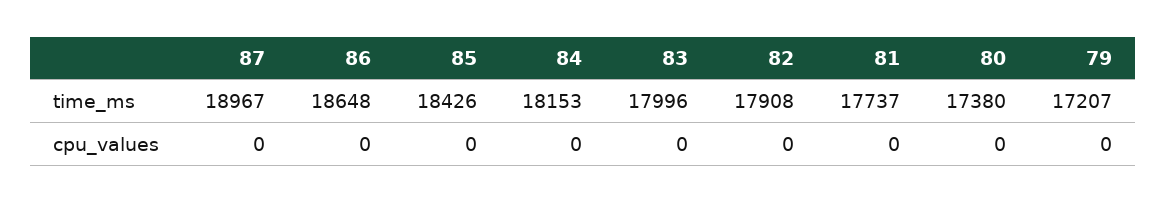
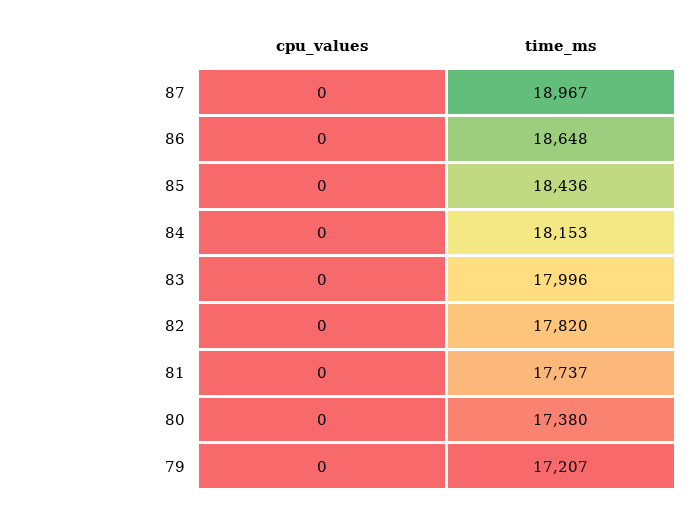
  {
    "87": {
      "time_ms": 18967,
      "cpu_values": 0
    },
    "86": {
      "time_ms": 18648,
      "cpu_values": 0
    },
    "85": {
-     "time_ms": 18426,
+     "time_ms": 18436,
      "cpu_values": 0
    },
    "84": {
      "time_ms": 18153,
      "cpu_values": 0
    },
    "83": {
      "time_ms": 17996,
      "cpu_values": 0
    },
    "82": {
-     "time_ms": 17908,
+     "time_ms": 17820,
      "cpu_values": 0
    },
    "81": {
      "time_ms": 17737,
      "cpu_values": 0
    },
    "80": {
      "time_ms": 17380,
      "cpu_values": 0
    },
    "79": {
      "time_ms": 17207,
      "cpu_values": 0
    }
  }

